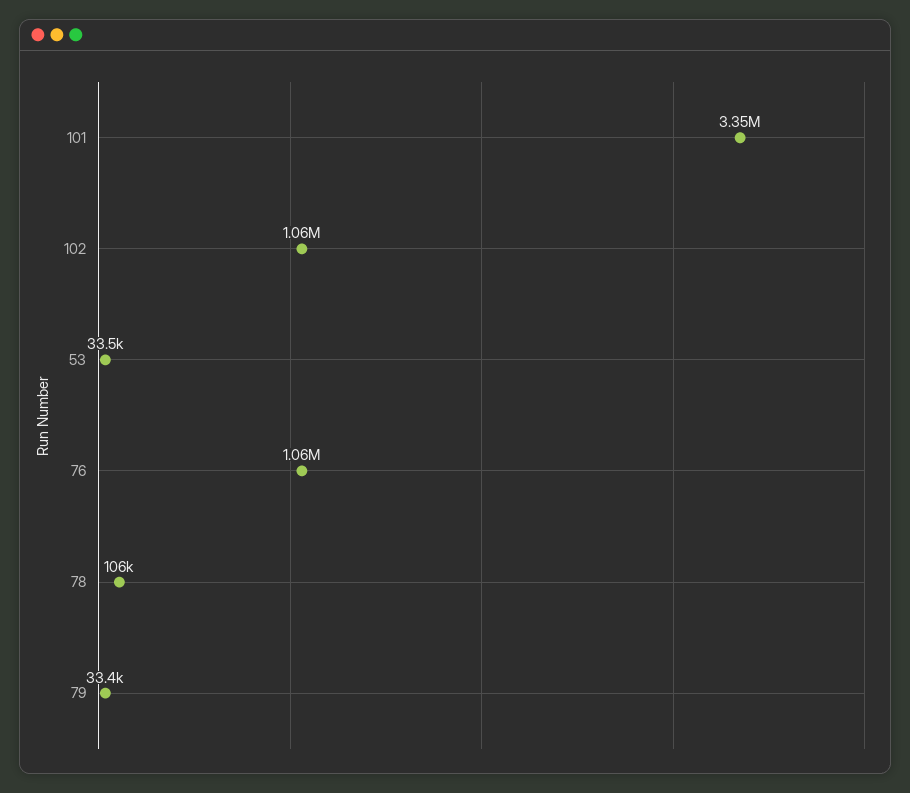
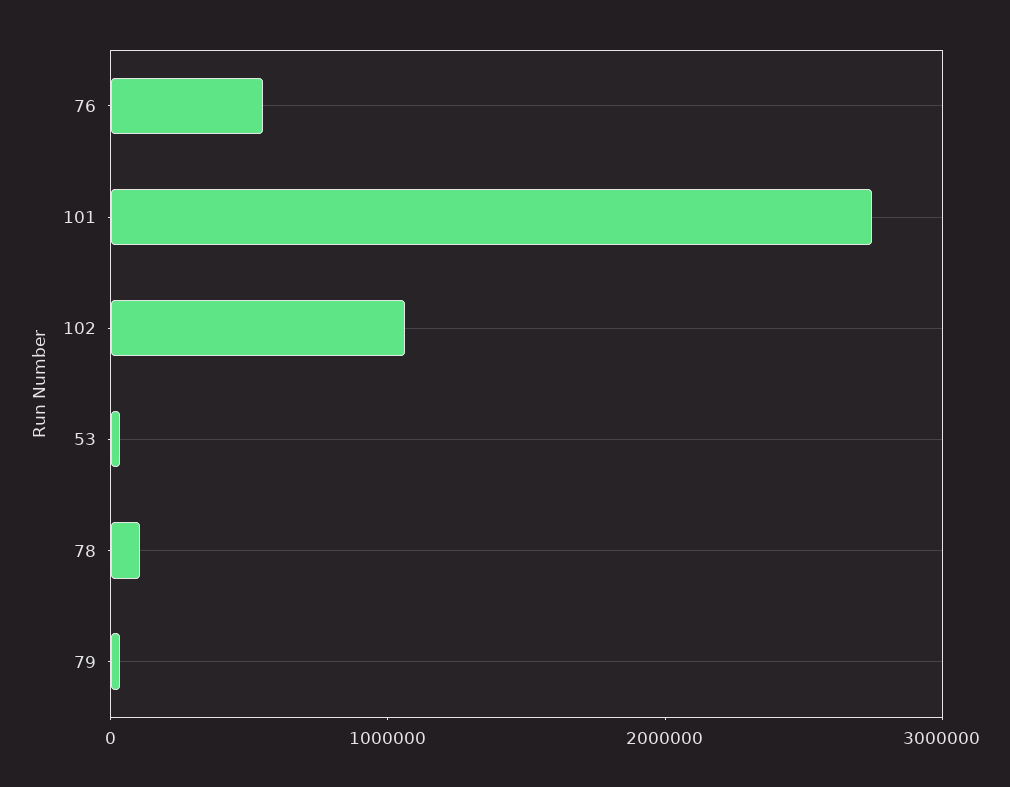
  {
-   "101": 3350000,
+   "101": 2800000,
    "102": 1060000,
    "53": 33500,
-   "76": 1060000,
+   "76": 600000,
    "78": 106000,
    "79": 33400
  }

